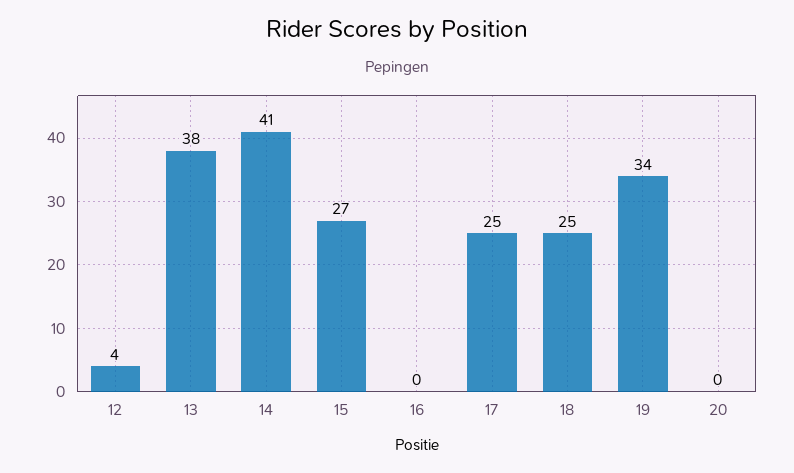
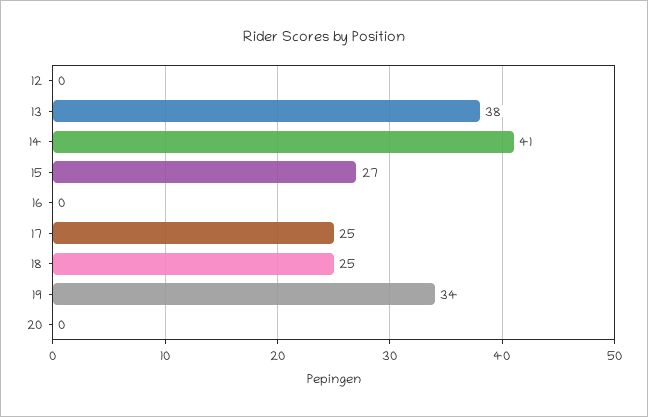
  {
-   "12": 4,
+   "12": 0,
    "13": 38,
    "14": 41,
    "15": 27,
    "16": 0,
    "17": 25,
    "18": 25,
    "19": 34,
    "20": 0
  }

